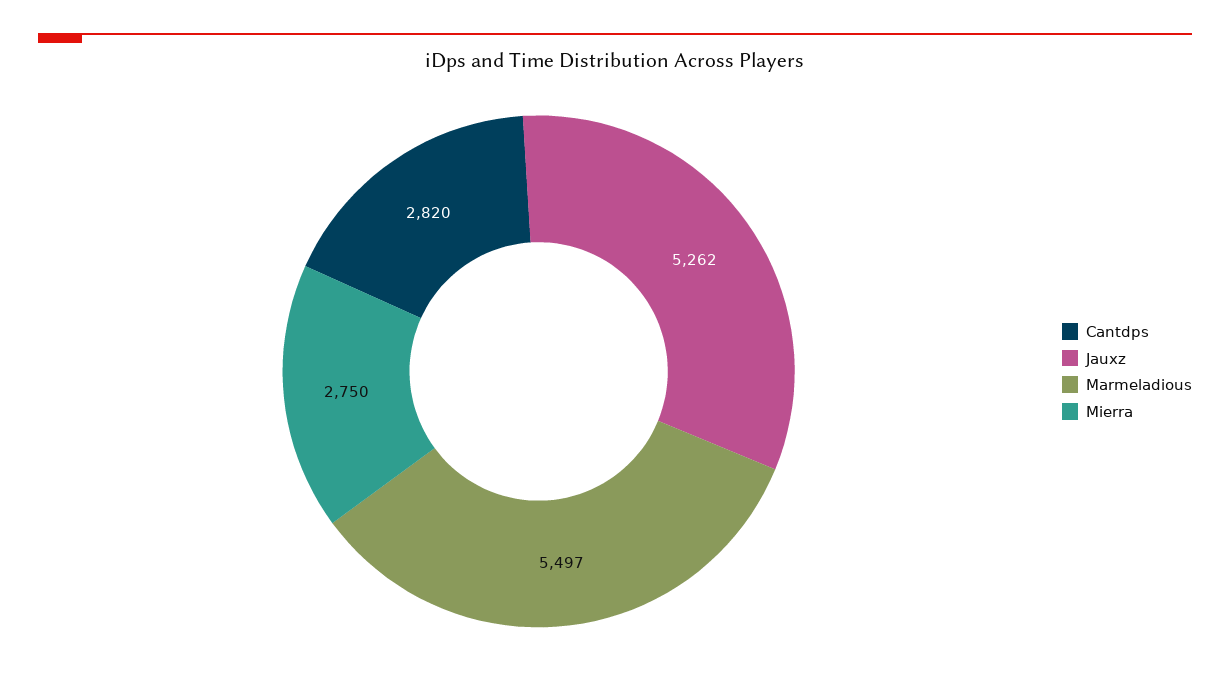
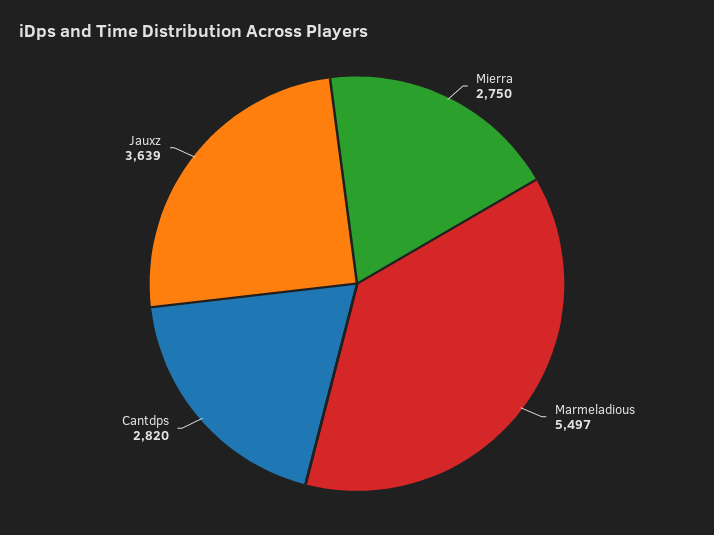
  {
    "Cantdps": 2820,
-   "Jauxz": 5262,
+   "Jauxz": 3639,
    "Marmeladious": 5497,
    "Mierra": 2750
  }

